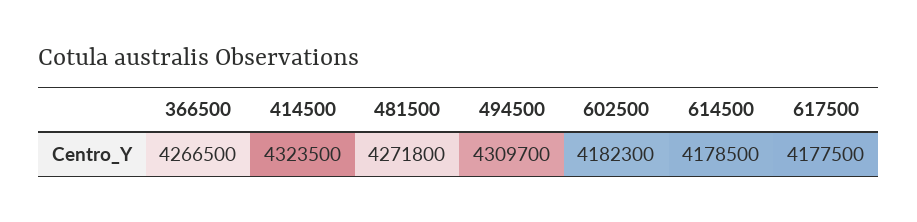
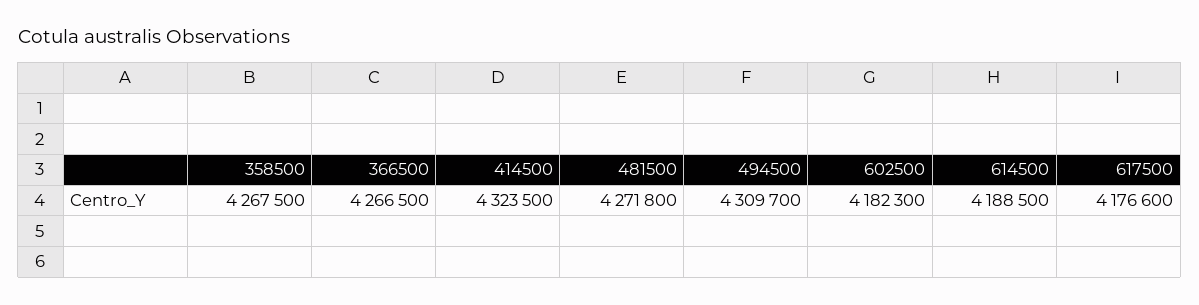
  {
    "366500": 4266500,
    "414500": 4323500,
    "481500": 4271800,
    "494500": 4309700,
    "602500": 4182300,
-   "614500": 4178500,
+   "614500": 4188500,
-   "617500": 4177500
+   "617500": 4176600,
+   "358500": 4267500
  }

